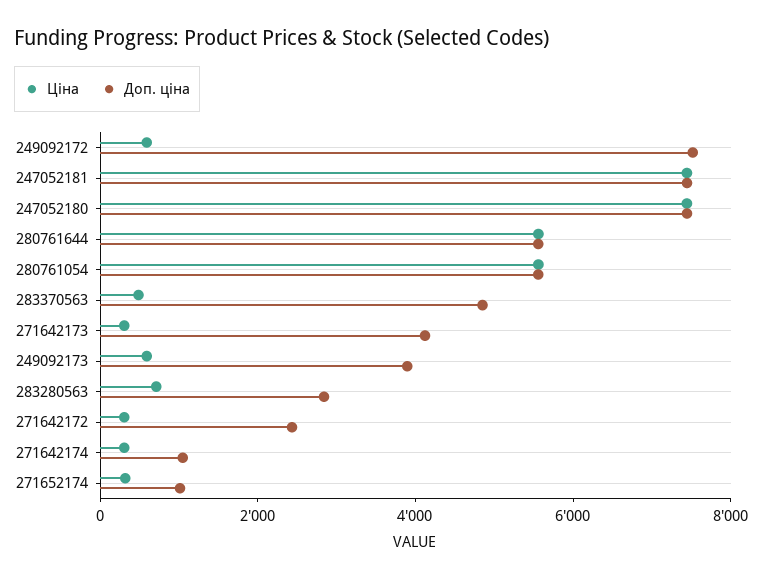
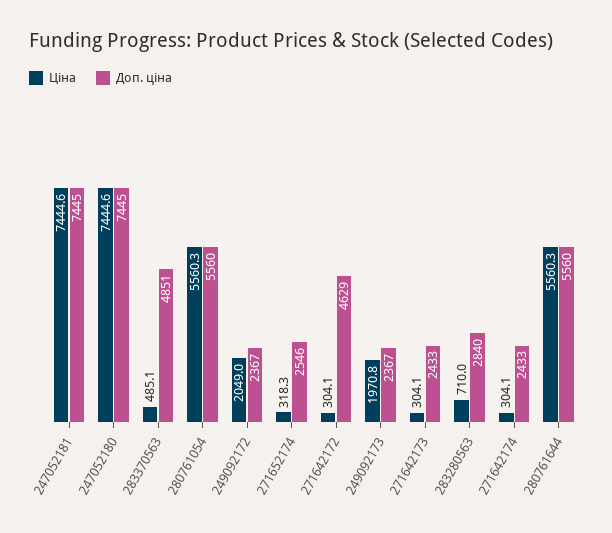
  {
    "Ціна": {
-     "249092172": 500,
+     "249092172": 2049,
      "247052181": 7444.6,
      "247052180": 7444.6,
      "280761644": 5560.3,
      "280761054": 5560.3,
      "283370563": 485.1,
      "271642173": 304.1,
-     "249092173": 500,
+     "249092173": 1970.8,
      "283280563": 710,
      "271642172": 304.1,
      "271642174": 304.1,
      "271652174": 318.3
    },
    "Доп. ціна": {
-     "249092172": 7500,
+     "249092172": 2367,
      "247052181": 7445,
      "247052180": 7445,
      "280761644": 5560,
      "280761054": 5560,
      "283370563": 4851,
-     "271642173": 4000,
+     "271642173": 2433,
-     "249092173": 4000,
+     "249092173": 2367,
      "283280563": 2840,
-     "271642172": 2500,
+     "271642172": 4629,
-     "271642174": 1000,
+     "271642174": 2433,
-     "271652174": 1000
+     "271652174": 2546
    }
  }

